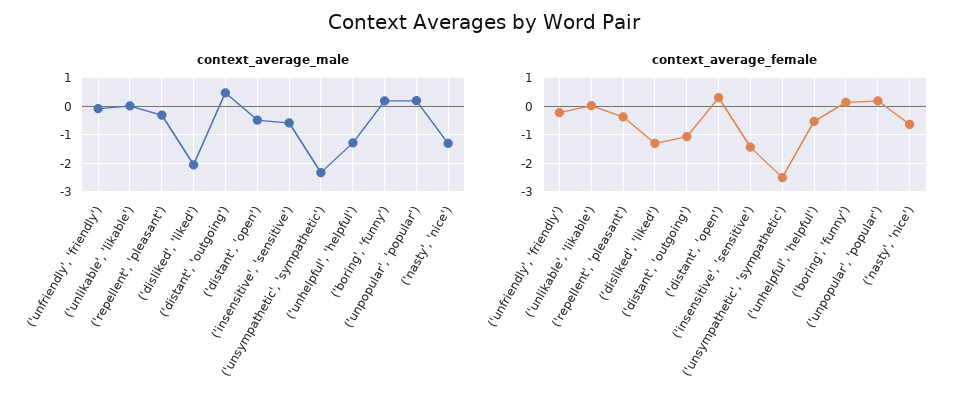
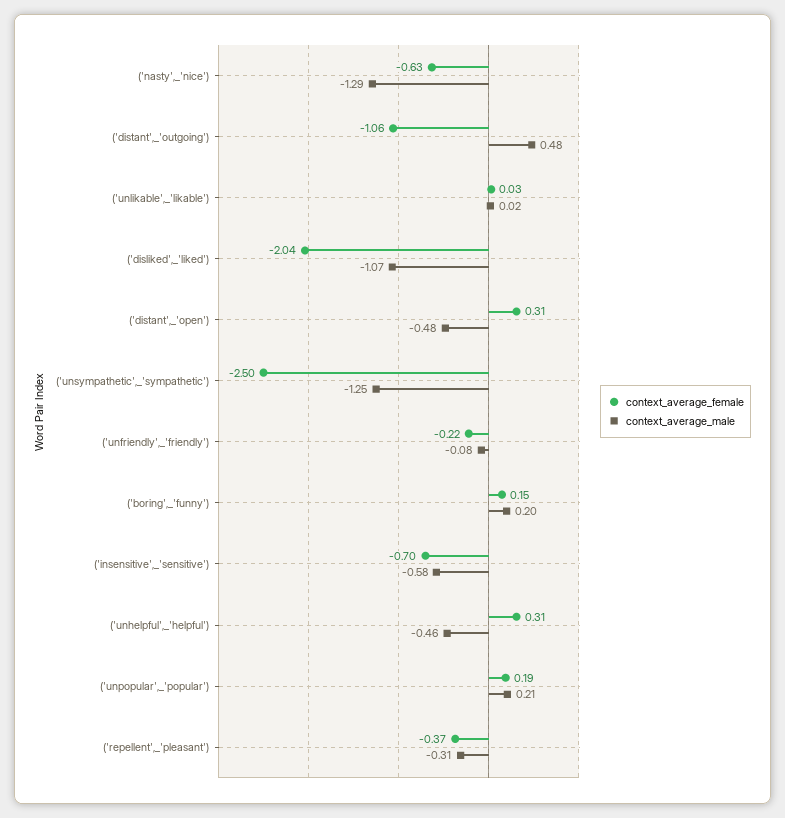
  {
    "context_average_male": {
      "('unfriendly', 'friendly')": -0.08,
      "('unlikable', 'likable')": 0.02,
      "('repellent', 'pleasant')": -0.31,
-     "('disliked', 'liked')": -2,
+     "('disliked', 'liked')": -1.07,
      "('distant', 'outgoing')": 0.48,
      "('distant', 'open')": -0.48,
      "('insensitive', 'sensitive')": -0.58,
-     "('unsympathetic', 'sympathetic')": -2.25,
+     "('unsympathetic', 'sympathetic')": -1.25,
-     "('unhelpful', 'helpful')": -1.25,
+     "('unhelpful', 'helpful')": -0.46,
      "('boring', 'funny')": 0.2,
      "('unpopular', 'popular')": 0.21,
      "('nasty', 'nice')": -1.29
    },
    "context_average_female": {
      "('unfriendly', 'friendly')": -0.22,
      "('unlikable', 'likable')": 0.03,
      "('repellent', 'pleasant')": -0.37,
-     "('disliked', 'liked')": -1.25,
+     "('disliked', 'liked')": -2.04,
      "('distant', 'outgoing')": -1.06,
      "('distant', 'open')": 0.31,
-     "('insensitive', 'sensitive')": -1.5,
+     "('insensitive', 'sensitive')": -0.7,
      "('unsympathetic', 'sympathetic')": -2.5,
-     "('unhelpful', 'helpful')": -0.5,
+     "('unhelpful', 'helpful')": 0.31,
      "('boring', 'funny')": 0.15,
      "('unpopular', 'popular')": 0.19,
      "('nasty', 'nice')": -0.63
    }
  }

